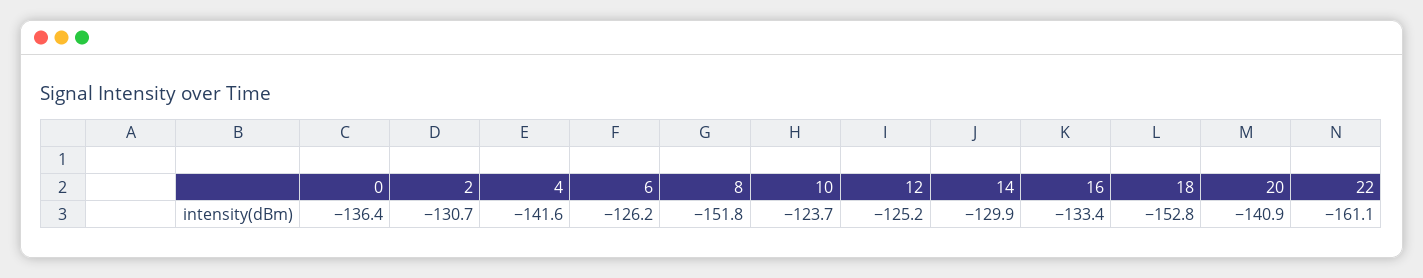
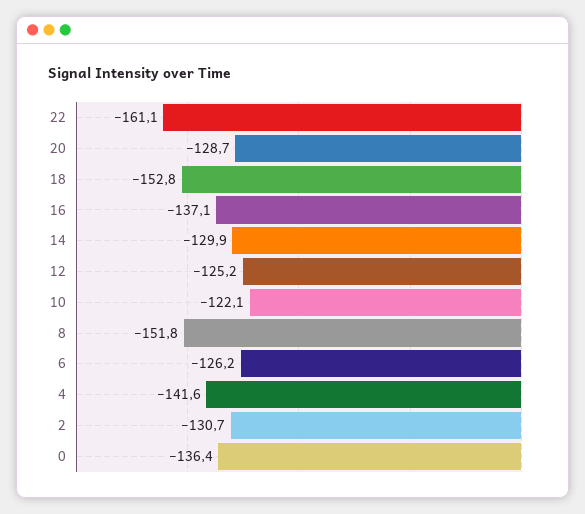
  {
    "0": -136.4,
    "2": -130.7,
    "4": -141.6,
    "6": -126.2,
    "8": -151.8,
-   "10": -123.7,
+   "10": -122.1,
    "12": -125.2,
    "14": -129.9,
-   "16": -133.4,
+   "16": -137.1,
    "18": -152.8,
-   "20": -140.9,
+   "20": -128.7,
    "22": -161.1
  }

